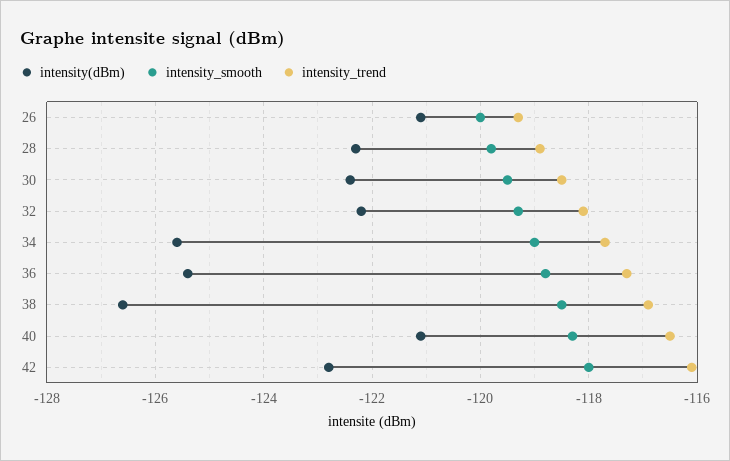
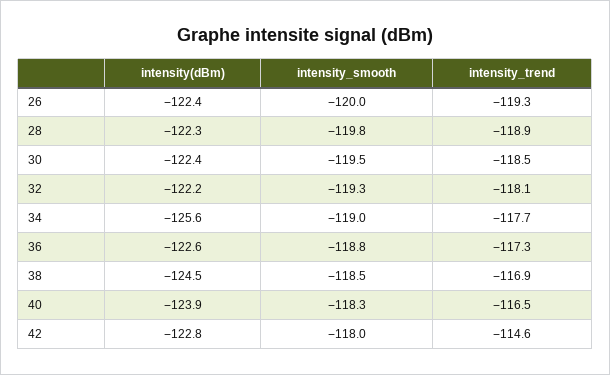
  {
    "intensity(dBm)": {
-     "26": -121,
+     "26": -122.4,
      "28": -122.3,
      "30": -122.4,
      "32": -122.2,
      "34": -125.6,
-     "36": -125.5,
+     "36": -122.6,
-     "38": -126.5,
+     "38": -124.5,
-     "40": -121,
+     "40": -123.9,
      "42": -122.8
    },
    "intensity_smooth": {
      "26": -120,
      "28": -119.8,
      "30": -119.5,
      "32": -119.3,
      "34": -119,
      "36": -118.8,
      "38": -118.5,
      "40": -118.3,
      "42": -118
    },
    "intensity_trend": {
      "26": -119.3,
      "28": -118.9,
      "30": -118.5,
      "32": -118.1,
      "34": -117.7,
      "36": -117.3,
      "38": -116.9,
      "40": -116.5,
-     "42": -116
+     "42": -114.6
    }
  }

